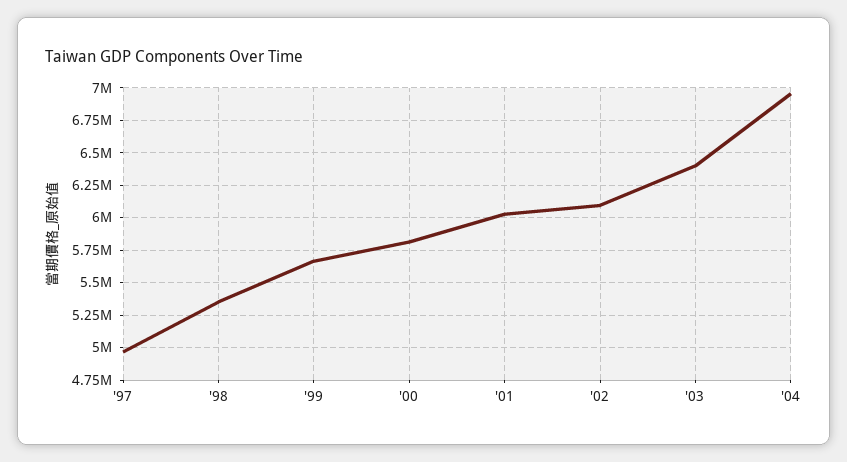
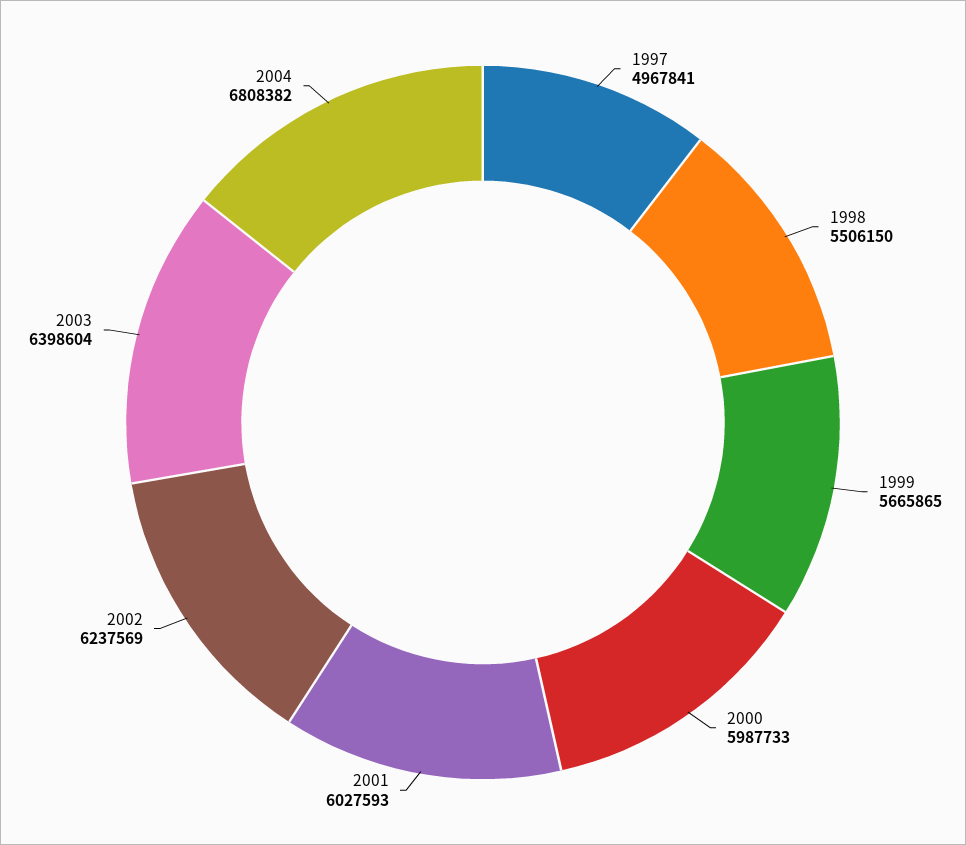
  {
    "'97": 4967841,
-   "'98": 5350000,
+   "'98": 5506150,
    "'99": 5665865,
-   "'00": 5800000,
+   "'00": 5987733,
    "'01": 6027593,
-   "'02": 6100000,
+   "'02": 6237569,
    "'03": 6398604,
-   "'04": 6950000
+   "'04": 6808382
  }

